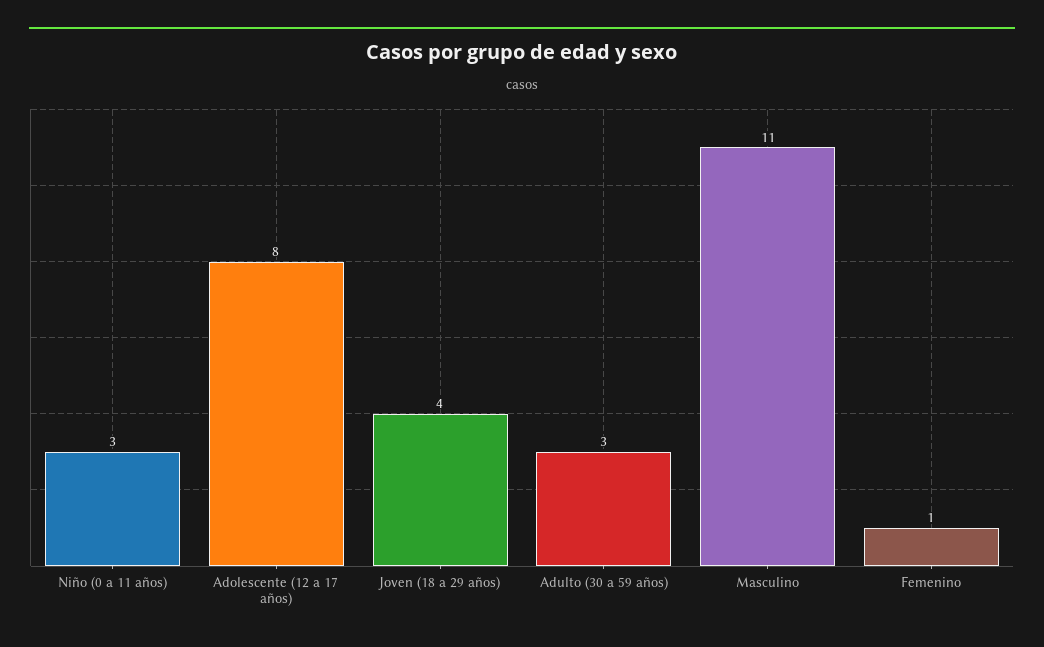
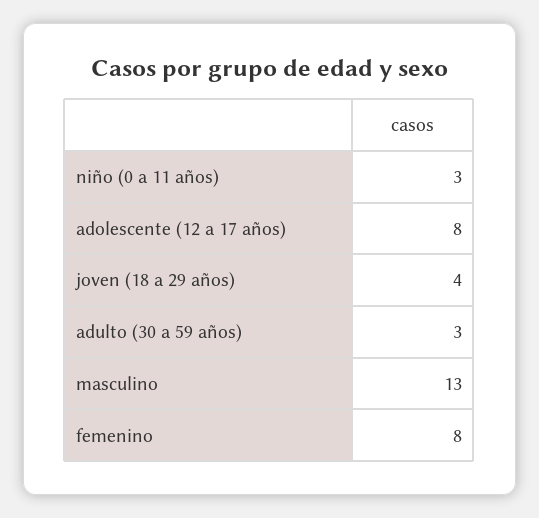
  {
    "Niño (0 a 11 años)": 3,
    "Adolescente (12 a 17 años)": 8,
    "Joven (18 a 29 años)": 4,
    "Adulto (30 a 59 años)": 3,
-   "Masculino": 11,
+   "Masculino": 13,
-   "Femenino": 1
+   "Femenino": 8
  }

